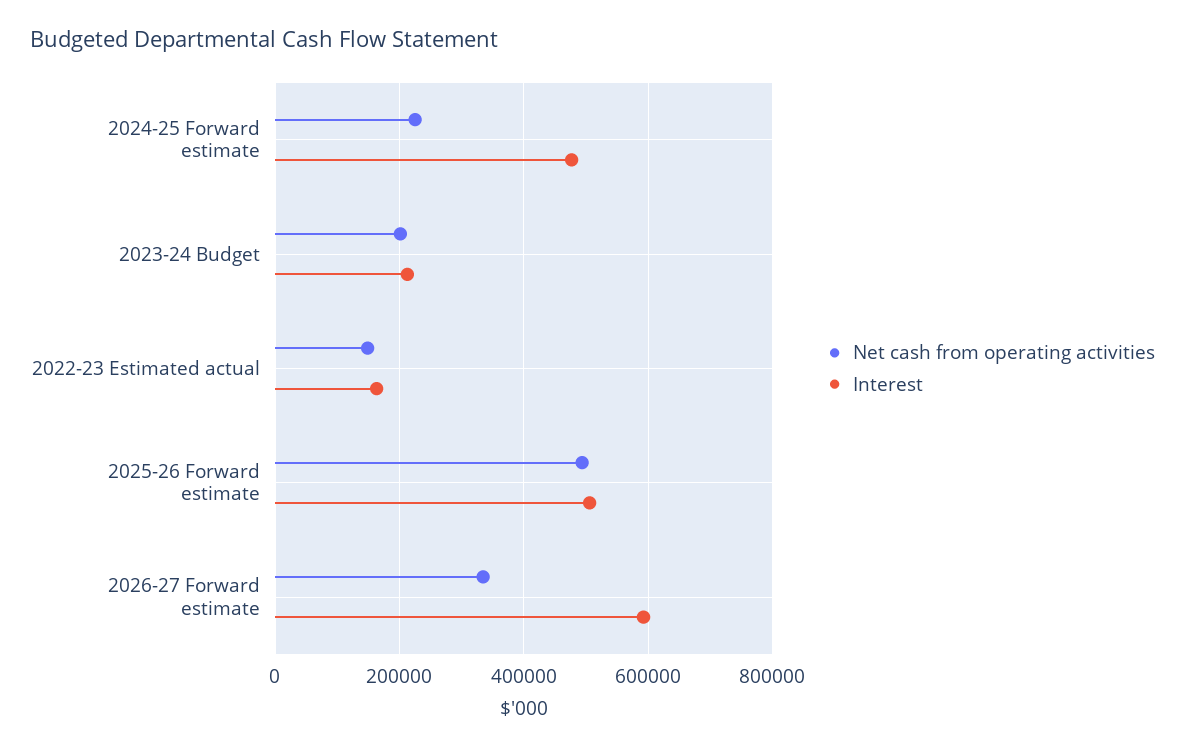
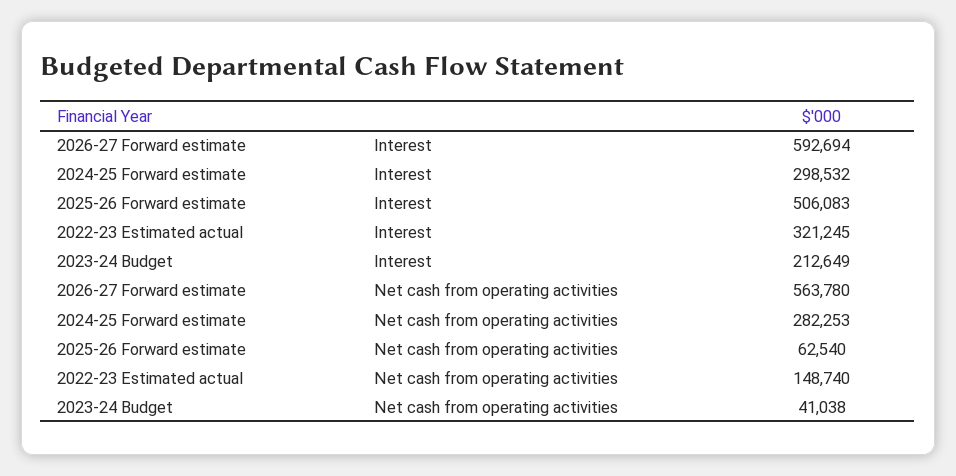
  {
    "Net cash from operating activities": {
-     "2024-25 Forward estimate": 220000,
+     "2024-25 Forward estimate": 282253,
-     "2023-24 Budget": 200000,
+     "2023-24 Budget": 41038,
      "2022-23 Estimated actual": 148740,
-     "2025-26 Forward estimate": 500000,
+     "2025-26 Forward estimate": 62540,
-     "2026-27 Forward estimate": 340000
+     "2026-27 Forward estimate": 563780
    },
    "Interest": {
-     "2024-25 Forward estimate": 480000,
+     "2024-25 Forward estimate": 298532,
      "2023-24 Budget": 212649,
-     "2022-23 Estimated actual": 160000,
+     "2022-23 Estimated actual": 321245,
      "2025-26 Forward estimate": 506083,
      "2026-27 Forward estimate": 592694
    }
  }

